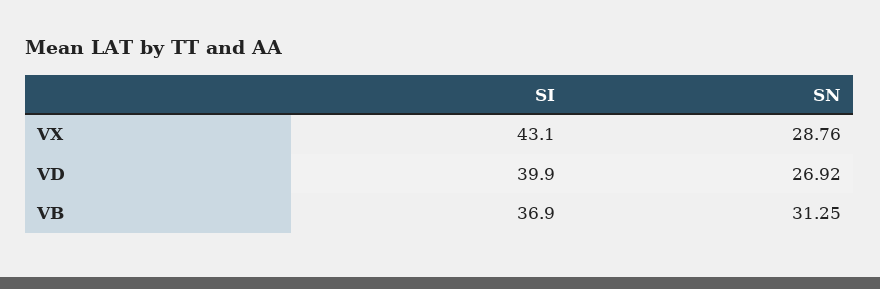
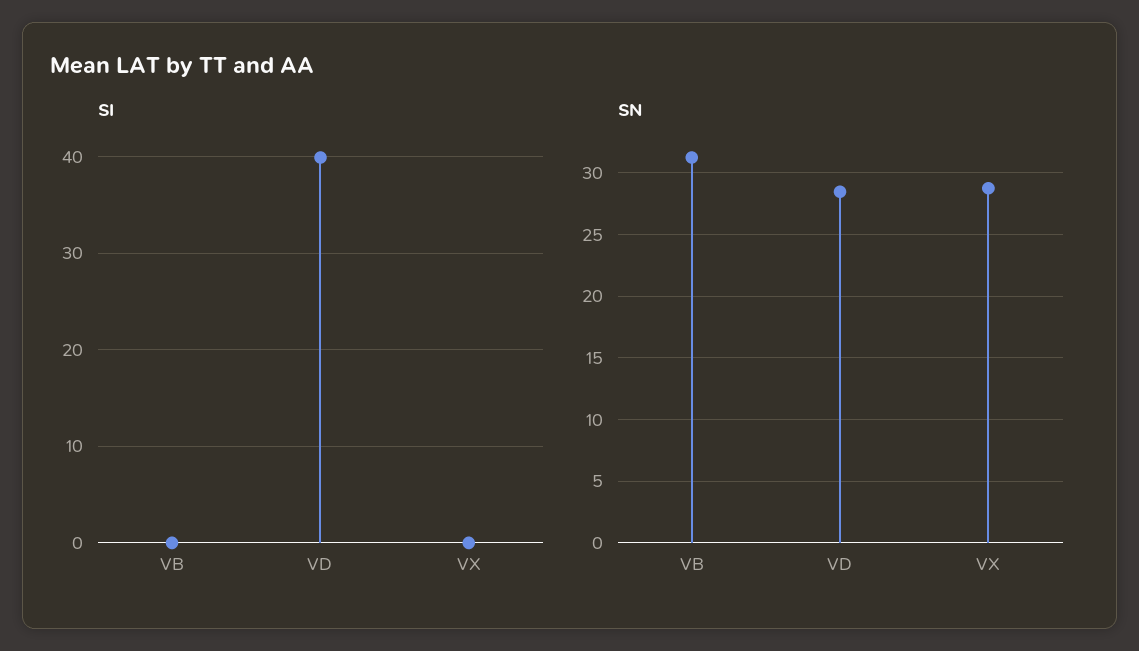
  {
    "SI": {
-     "VX": 43.1,
+     "VX": 0,
      "VD": 39.9,
-     "VB": 36.9
+     "VB": 0
    },
    "SN": {
      "VX": 28.76,
-     "VD": 26.92,
+     "VD": 28.5,
      "VB": 31.25
    }
  }

